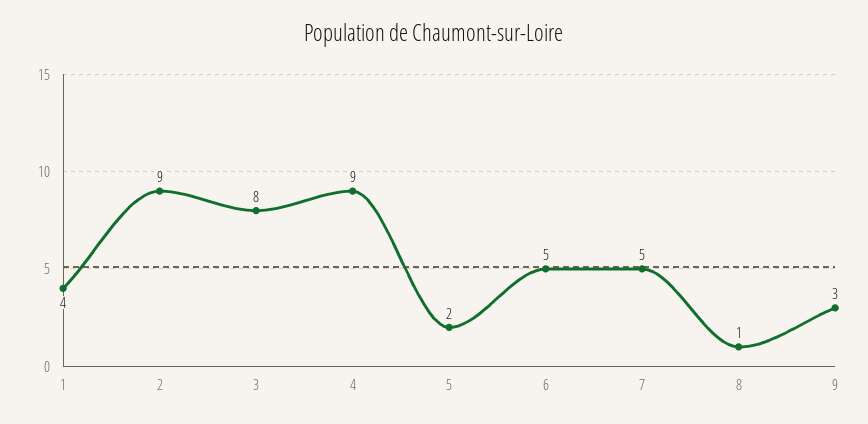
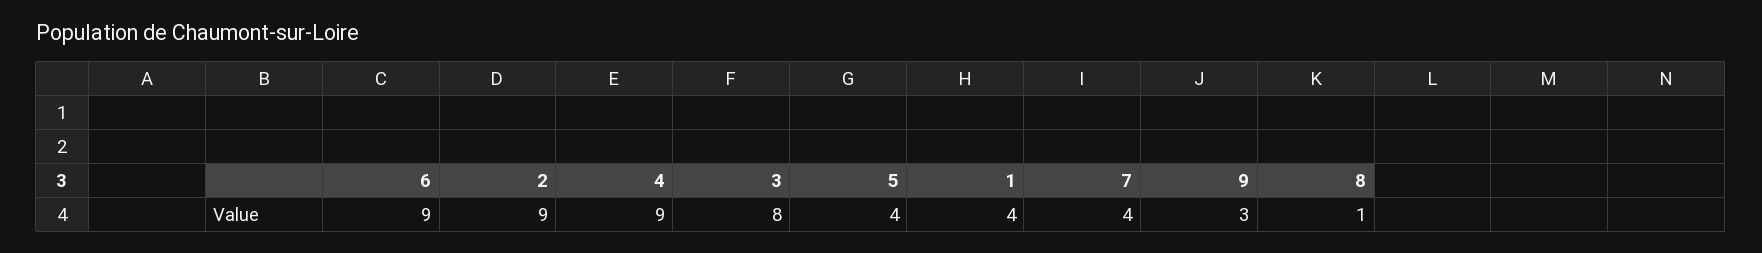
  {
    "1": 4,
    "2": 9,
    "3": 8,
    "4": 9,
-   "5": 2,
+   "5": 4,
-   "6": 5,
+   "6": 9,
-   "7": 5,
+   "7": 4,
    "8": 1,
    "9": 3
  }

